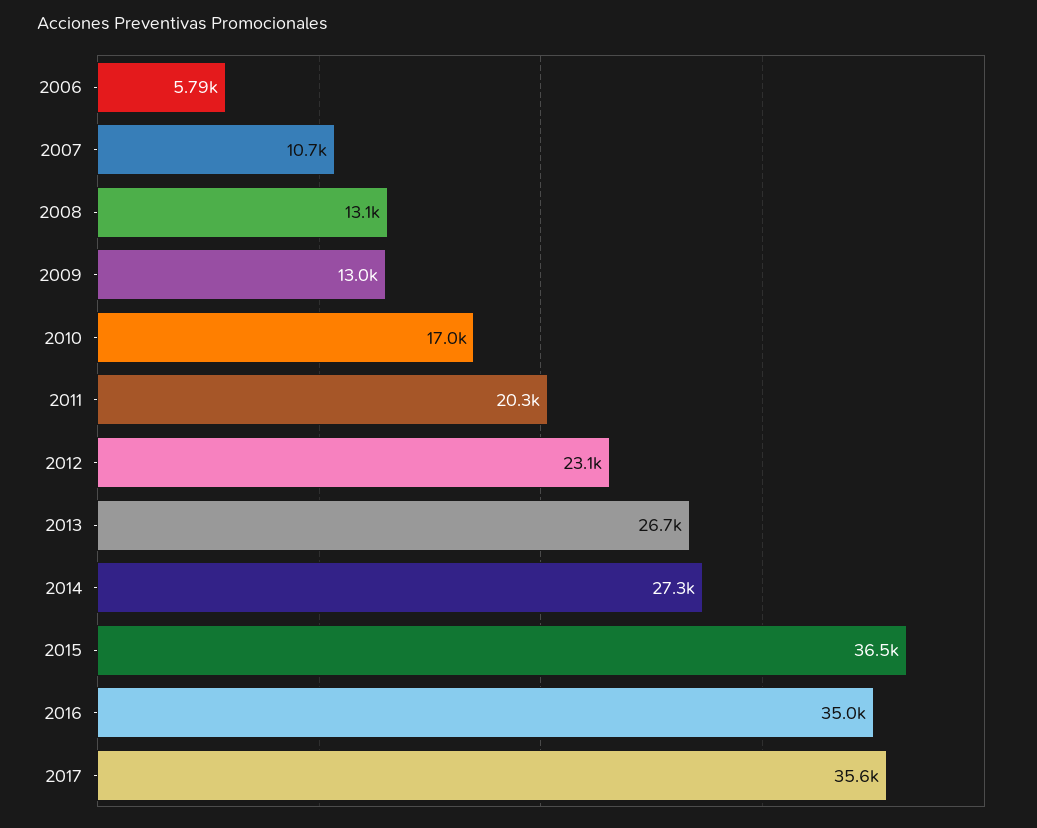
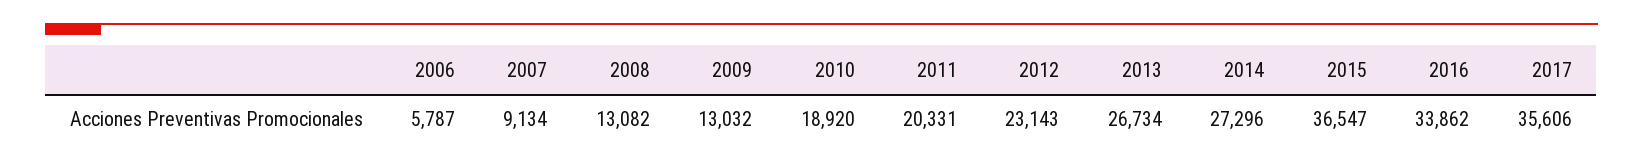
  {
    "2006": 5787,
-   "2007": 10700,
+   "2007": 9134,
    "2008": 13082,
    "2009": 13032,
-   "2010": 17000,
+   "2010": 18920,
    "2011": 20331,
    "2012": 23143,
    "2013": 26734,
    "2014": 27296,
    "2015": 36547,
-   "2016": 35000,
+   "2016": 33862,
    "2017": 35606
  }

